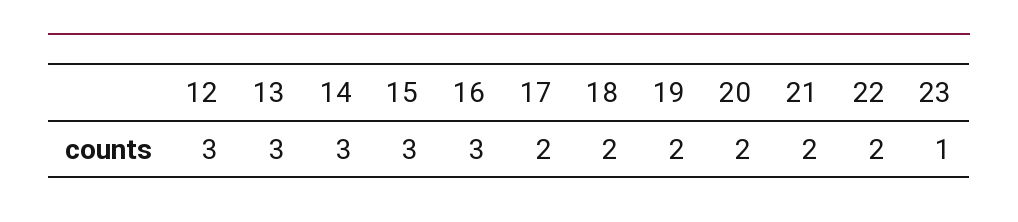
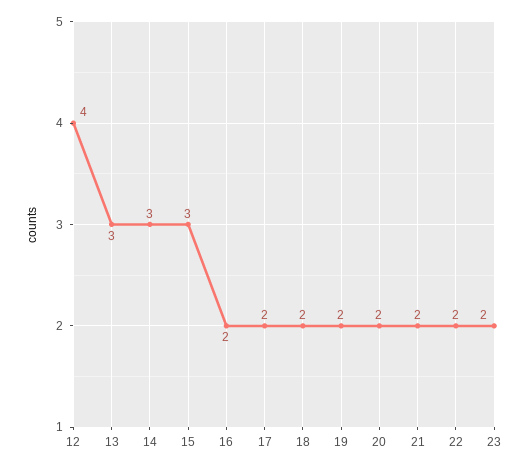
  {
-   "12": 3,
+   "12": 4,
    "13": 3,
    "14": 3,
    "15": 3,
-   "16": 3,
+   "16": 2,
    "17": 2,
    "18": 2,
    "19": 2,
    "20": 2,
    "21": 2,
    "22": 2,
-   "23": 1
+   "23": 2
  }

